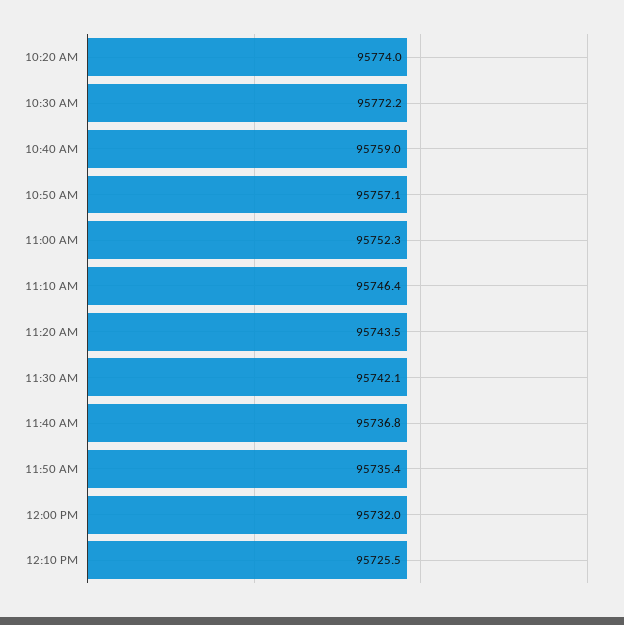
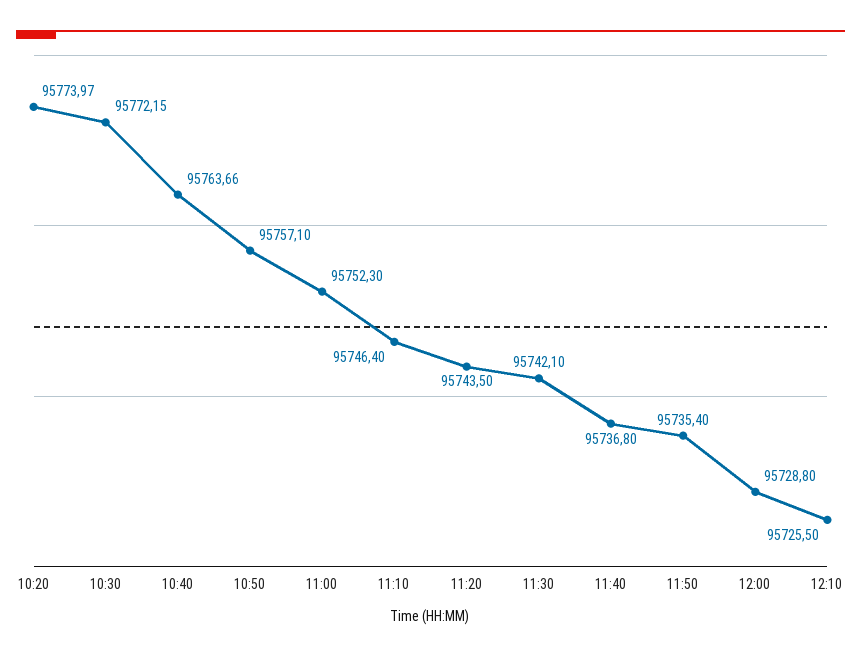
  {
    "10:20 AM": 95773.97,
    "10:30 AM": 95772.15,
-   "10:40 AM": 95759,
+   "10:40 AM": 95763.66,
    "10:50 AM": 95757.1,
    "11:00 AM": 95752.3,
    "11:10 AM": 95746.4,
    "11:20 AM": 95743.5,
    "11:30 AM": 95742.1,
    "11:40 AM": 95736.8,
    "11:50 AM": 95735.4,
-   "12:00 PM": 95732,
+   "12:00 PM": 95728.8,
    "12:10 PM": 95725.5
  }

